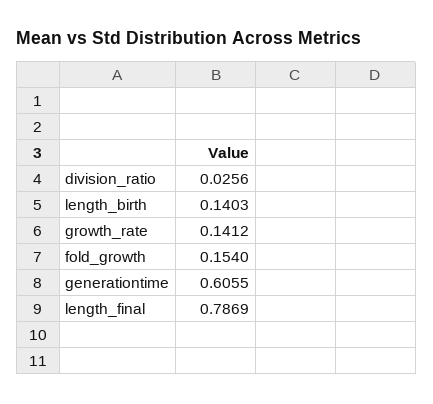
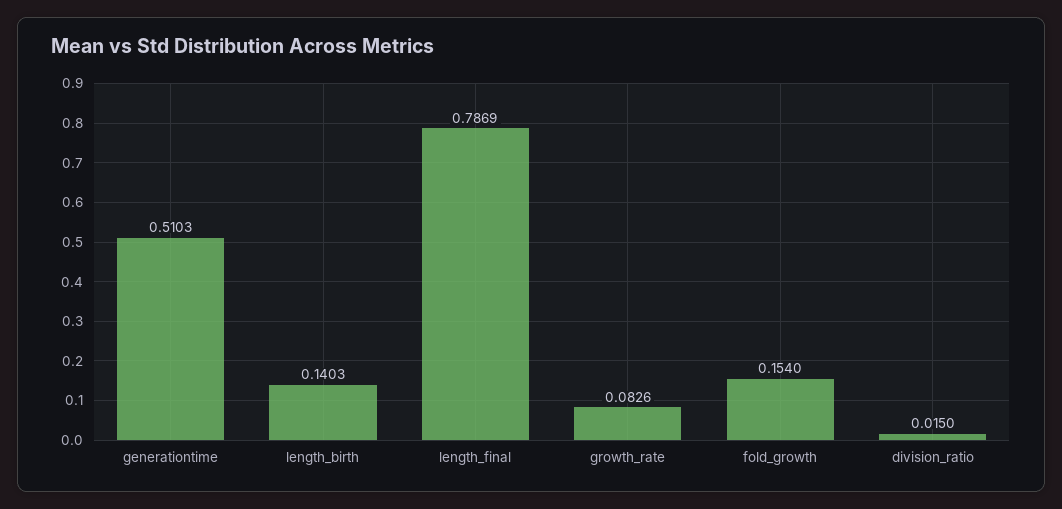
  {
-   "division_ratio": 0.0256,
+   "division_ratio": 0.015,
    "length_birth": 0.1403,
-   "growth_rate": 0.1412,
+   "growth_rate": 0.0826,
    "fold_growth": 0.154,
-   "generationtime": 0.6055,
+   "generationtime": 0.5103,
    "length_final": 0.7869
  }

